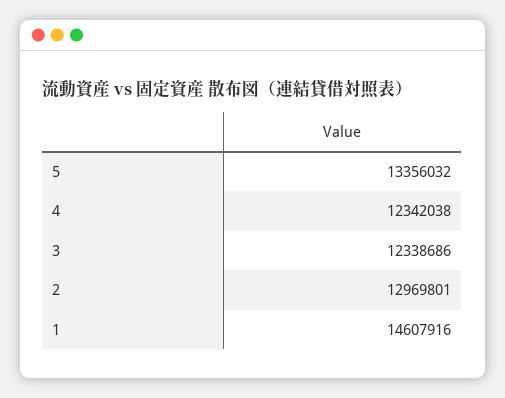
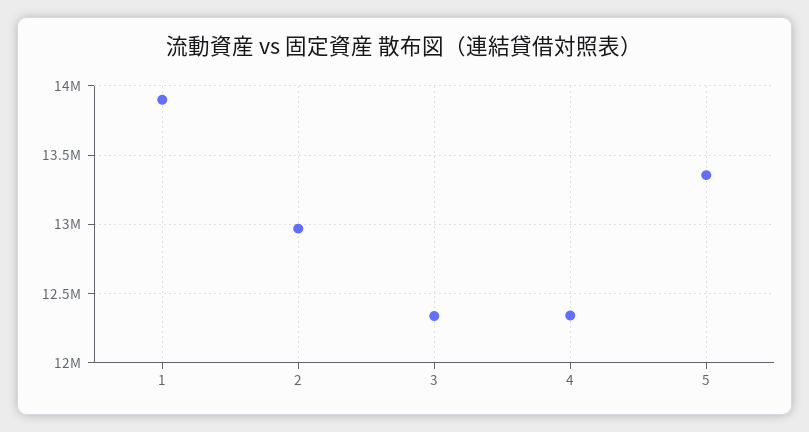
  {
    "5": 13356032,
    "4": 12342038,
    "3": 12338686,
    "2": 12969801,
-   "1": 14607916
+   "1": 13900000
  }

